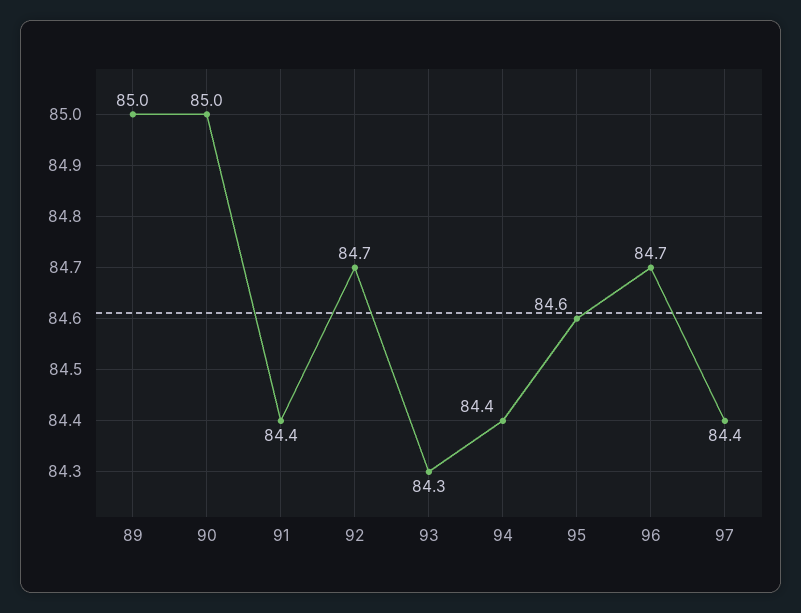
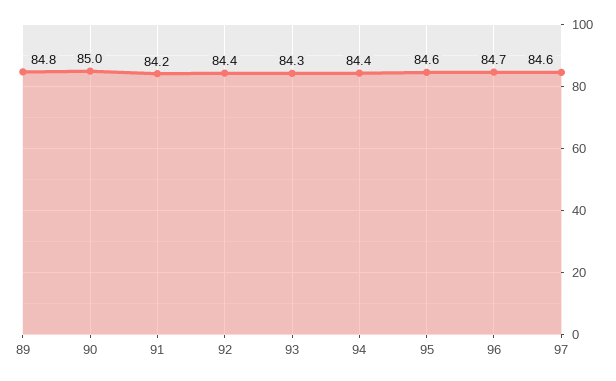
  {
-   "89": 85,
+   "89": 84.8,
    "90": 85,
-   "91": 84.4,
+   "91": 84.2,
-   "92": 84.7,
+   "92": 84.4,
    "93": 84.3,
    "94": 84.4,
    "95": 84.6,
    "96": 84.7,
-   "97": 84.4
+   "97": 84.6
  }

